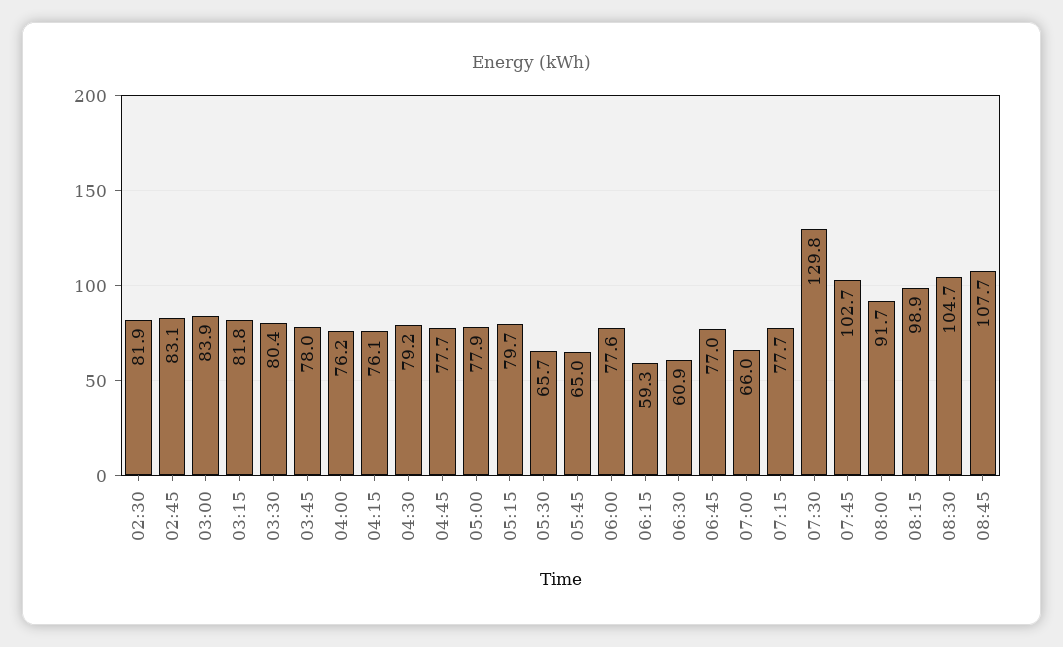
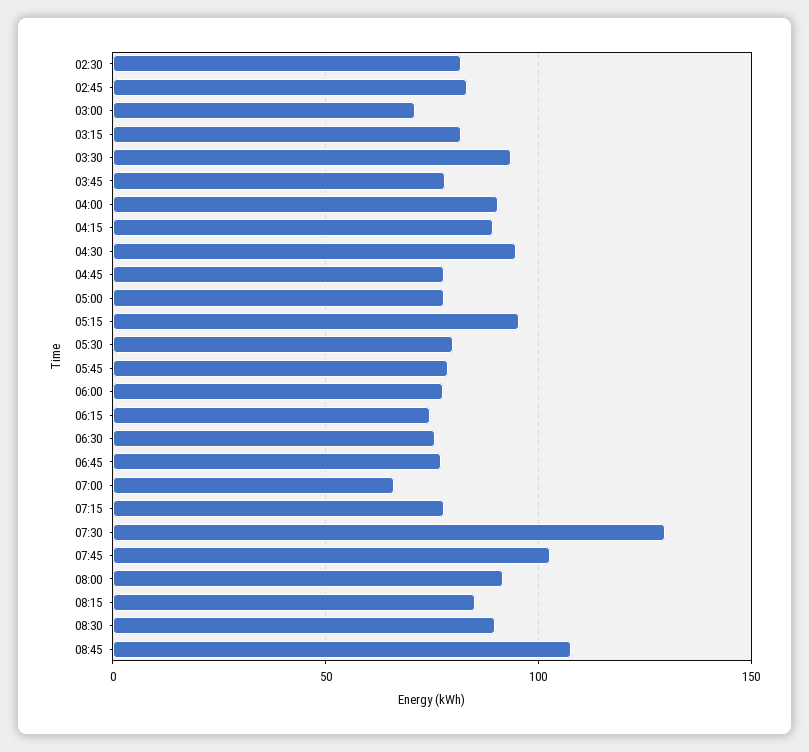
  {
    "02:30": 81.9,
    "02:45": 83.1,
-   "03:00": 83.9,
+   "03:00": 70,
    "03:15": 81.8,
-   "03:30": 80.4,
+   "03:30": 95,
    "03:45": 78,
-   "04:00": 76.2,
+   "04:00": 90,
-   "04:15": 76.1,
+   "04:15": 90,
-   "04:30": 79.2,
+   "04:30": 95,
    "04:45": 77.7,
    "05:00": 77.9,
-   "05:15": 79.7,
+   "05:15": 95,
-   "05:30": 65.7,
+   "05:30": 80,
-   "05:45": 65,
+   "05:45": 80,
    "06:00": 77.6,
-   "06:15": 59.3,
+   "06:15": 75,
-   "06:30": 60.9,
+   "06:30": 75,
    "06:45": 77,
    "07:00": 66,
    "07:15": 77.7,
    "07:30": 129.8,
    "07:45": 102.7,
    "08:00": 91.7,
-   "08:15": 98.9,
+   "08:15": 85,
-   "08:30": 104.7,
+   "08:30": 90,
    "08:45": 107.7
  }

